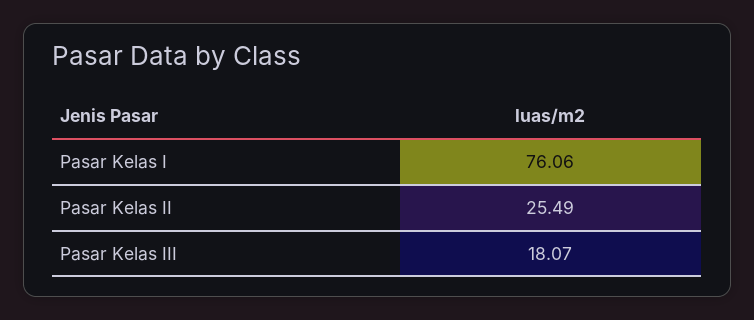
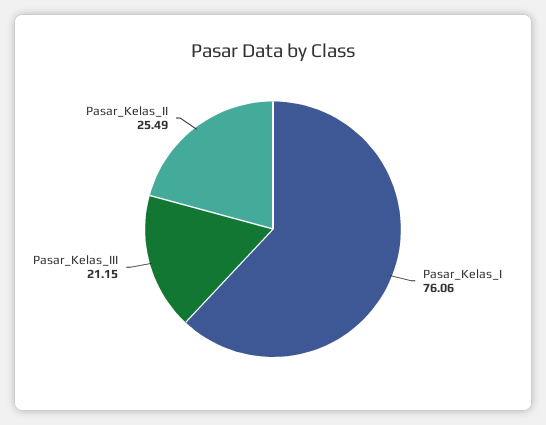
  {
    "Pasar Kelas I": 76.06,
    "Pasar Kelas II": 25.49,
-   "Pasar Kelas III": 18.07
+   "Pasar Kelas III": 21.15
  }

